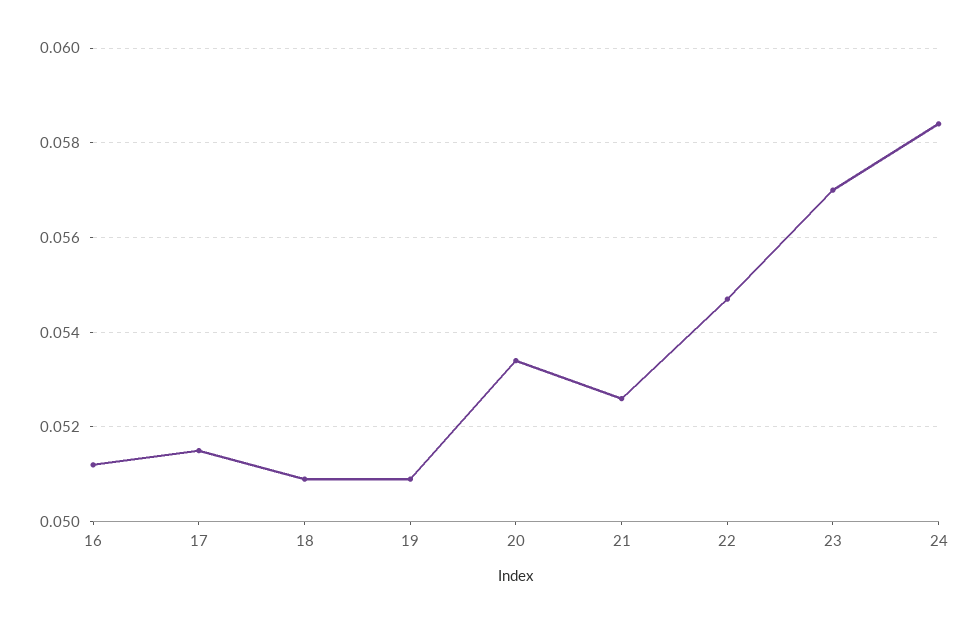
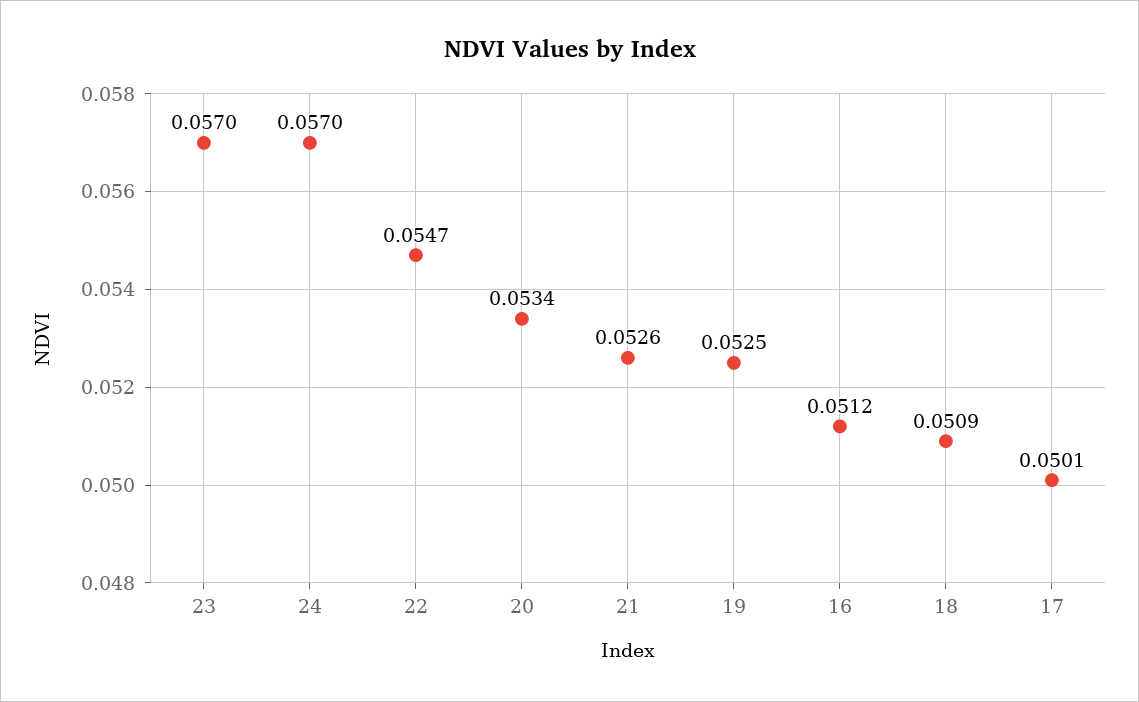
  {
    "16": 0.0512,
-   "17": 0.0515,
+   "17": 0.0501,
    "18": 0.0509,
-   "19": 0.051,
+   "19": 0.0525,
    "20": 0.0534,
    "21": 0.0526,
    "22": 0.0547,
    "23": 0.057,
-   "24": 0.0585
+   "24": 0.057
  }

